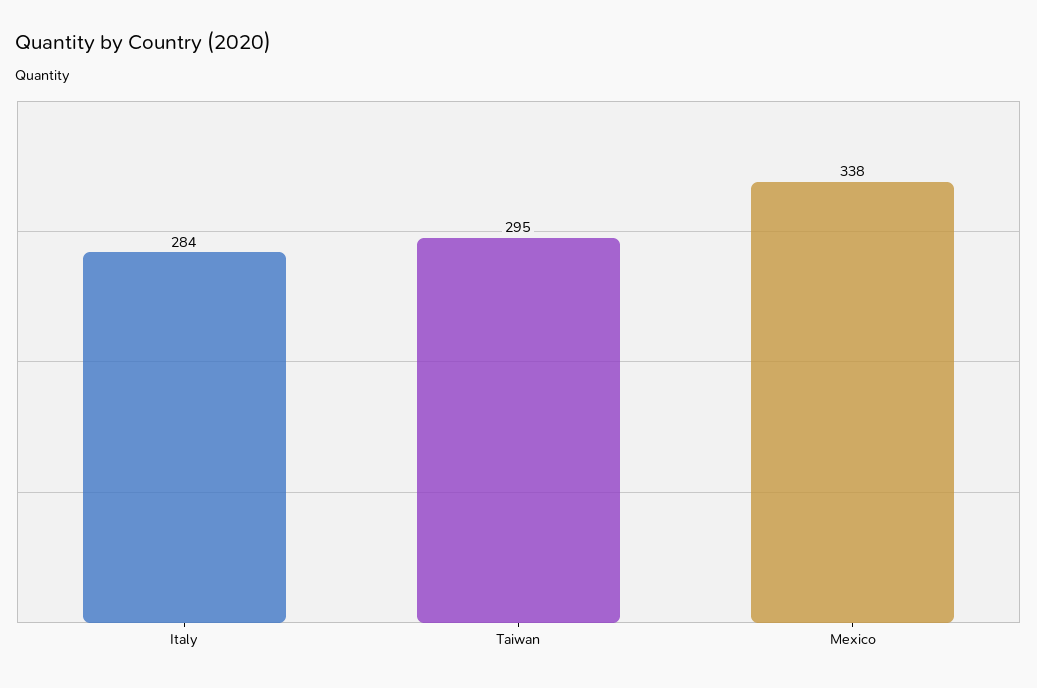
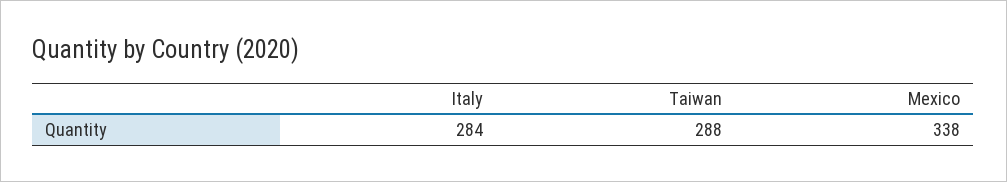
  {
    "Italy": 284,
-   "Taiwan": 295,
+   "Taiwan": 288,
    "Mexico": 338
  }

